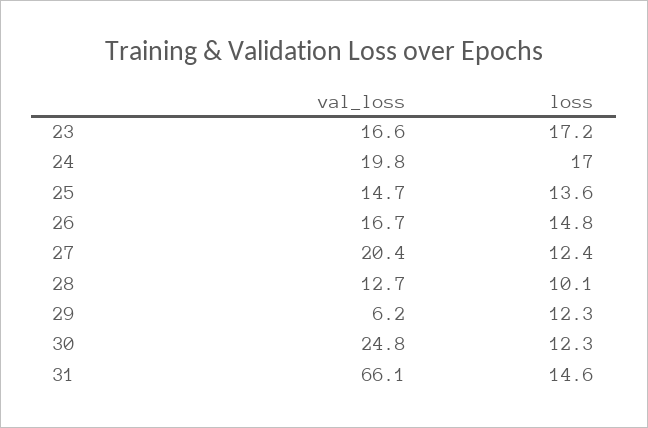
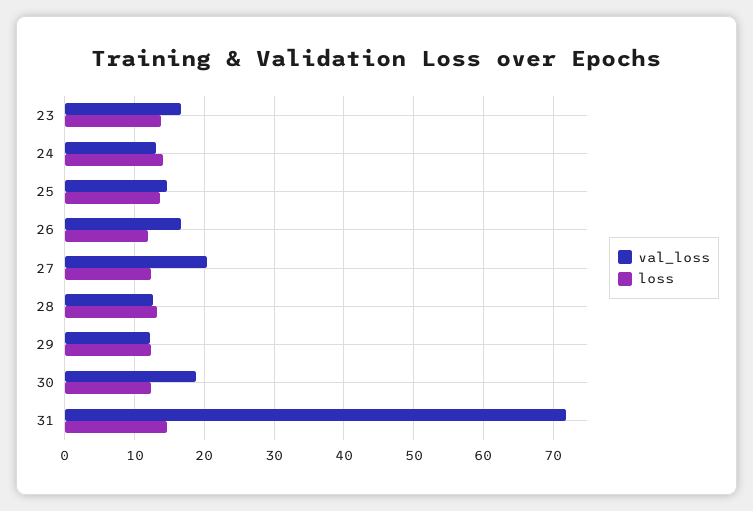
  {
    "val_loss": {
      "23": 16.6,
-     "24": 19.8,
+     "24": 13,
      "25": 14.7,
      "26": 16.7,
      "27": 20.4,
      "28": 12.7,
-     "29": 6.2,
+     "29": 12,
-     "30": 24.8,
+     "30": 19,
-     "31": 66.1
+     "31": 72
    },
    "loss": {
-     "23": 17.2,
+     "23": 14,
-     "24": 17,
+     "24": 14,
      "25": 13.6,
-     "26": 14.8,
+     "26": 12,
      "27": 12.4,
-     "28": 10.1,
+     "28": 13,
      "29": 12.3,
      "30": 12.3,
      "31": 14.6
    }
  }

